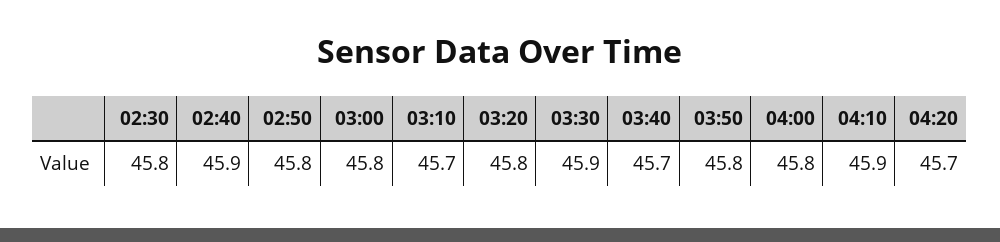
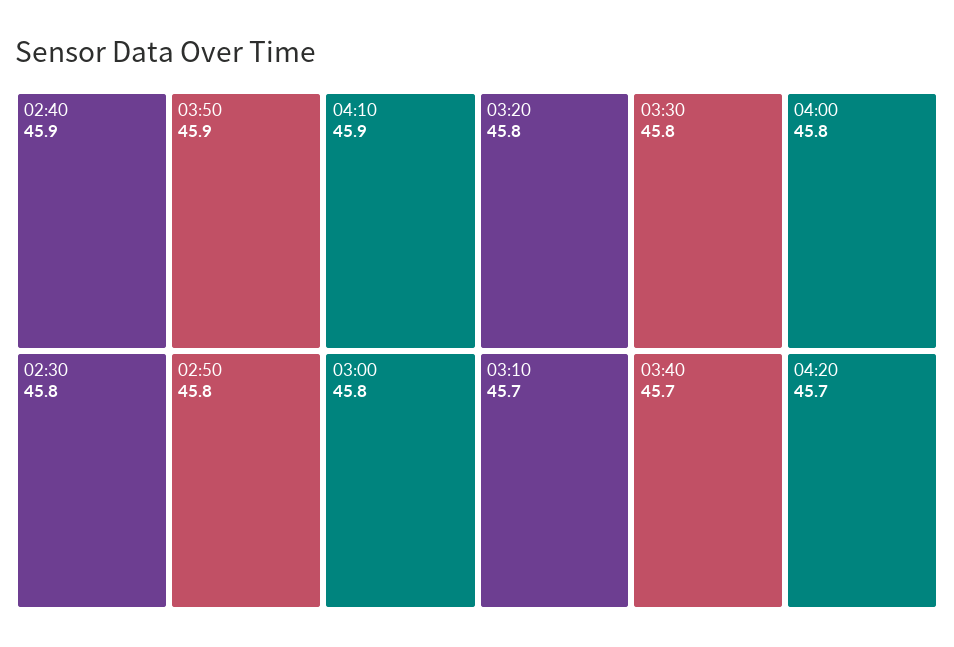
  {
    "02:30": 45.8,
    "02:40": 45.9,
    "02:50": 45.8,
    "03:00": 45.8,
    "03:10": 45.7,
    "03:20": 45.8,
-   "03:30": 45.9,
+   "03:30": 45.8,
    "03:40": 45.7,
-   "03:50": 45.8,
+   "03:50": 45.9,
    "04:00": 45.8,
    "04:10": 45.9,
    "04:20": 45.7
  }

